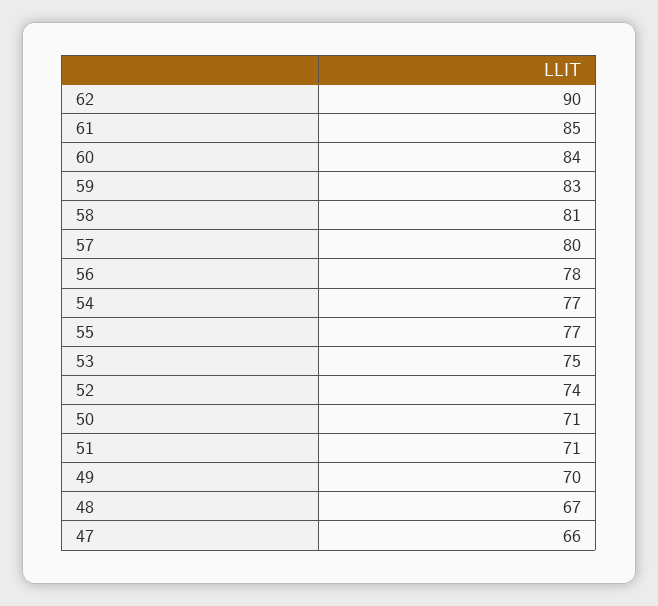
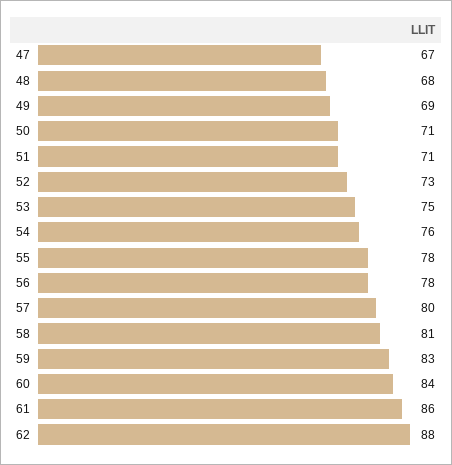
  {
-   "62": 90,
+   "62": 88,
-   "61": 85,
+   "61": 86,
    "60": 84,
    "59": 83,
    "58": 81,
    "57": 80,
    "56": 78,
-   "54": 77,
+   "54": 76,
-   "55": 77,
+   "55": 78,
    "53": 75,
-   "52": 74,
+   "52": 73,
    "50": 71,
    "51": 71,
-   "49": 70,
+   "49": 69,
-   "48": 67,
+   "48": 68,
-   "47": 66
+   "47": 67
  }

